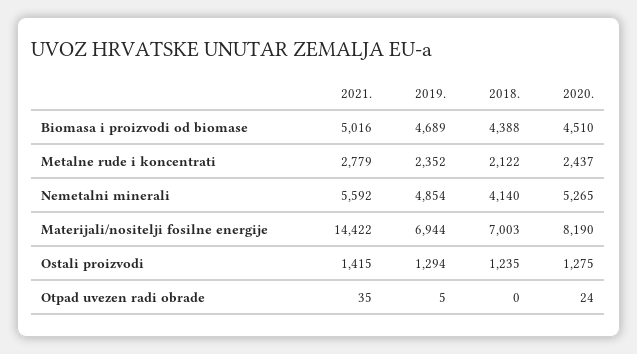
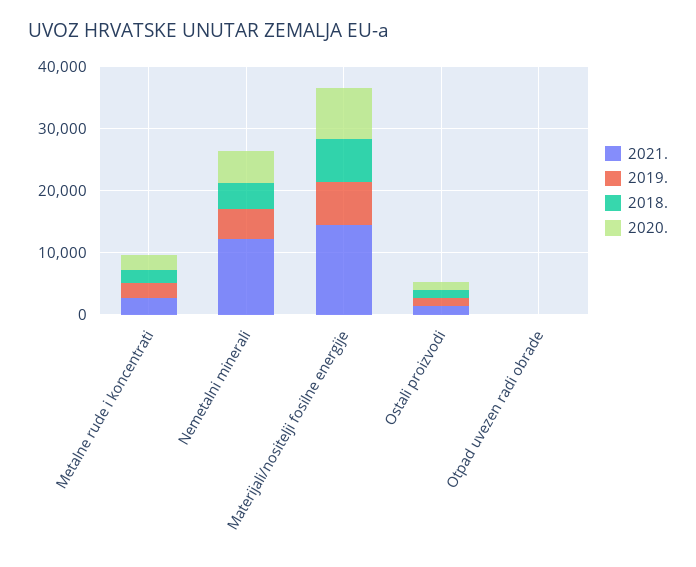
  {
    "2021.": {
-     "Biomasa i proizvodi od biomase": 5016,
      "Metalne rude i koncentrati": 2779,
-     "Nemetalni minerali": 5592,
+     "Nemetalni minerali": 12000,
      "Materijali/nositelji fosilne energije": 14422,
      "Ostali proizvodi": 1415,
      "Otpad uvezen radi obrade": 35
    },
    "2019.": {
-     "Biomasa i proizvodi od biomase": 4689,
      "Metalne rude i koncentrati": 2352,
      "Nemetalni minerali": 4854,
      "Materijali/nositelji fosilne energije": 6944,
      "Ostali proizvodi": 1294,
      "Otpad uvezen radi obrade": 5
    },
    "2018.": {
-     "Biomasa i proizvodi od biomase": 4388,
      "Metalne rude i koncentrati": 2122,
      "Nemetalni minerali": 4140,
      "Materijali/nositelji fosilne energije": 7003,
      "Ostali proizvodi": 1235,
      "Otpad uvezen radi obrade": 0
    },
    "2020.": {
-     "Biomasa i proizvodi od biomase": 4510,
      "Metalne rude i koncentrati": 2437,
      "Nemetalni minerali": 5265,
      "Materijali/nositelji fosilne energije": 8190,
      "Ostali proizvodi": 1275,
      "Otpad uvezen radi obrade": 24
    }
  }

